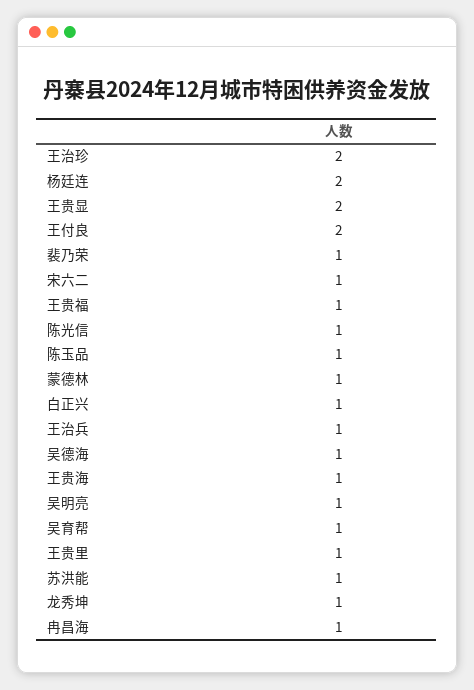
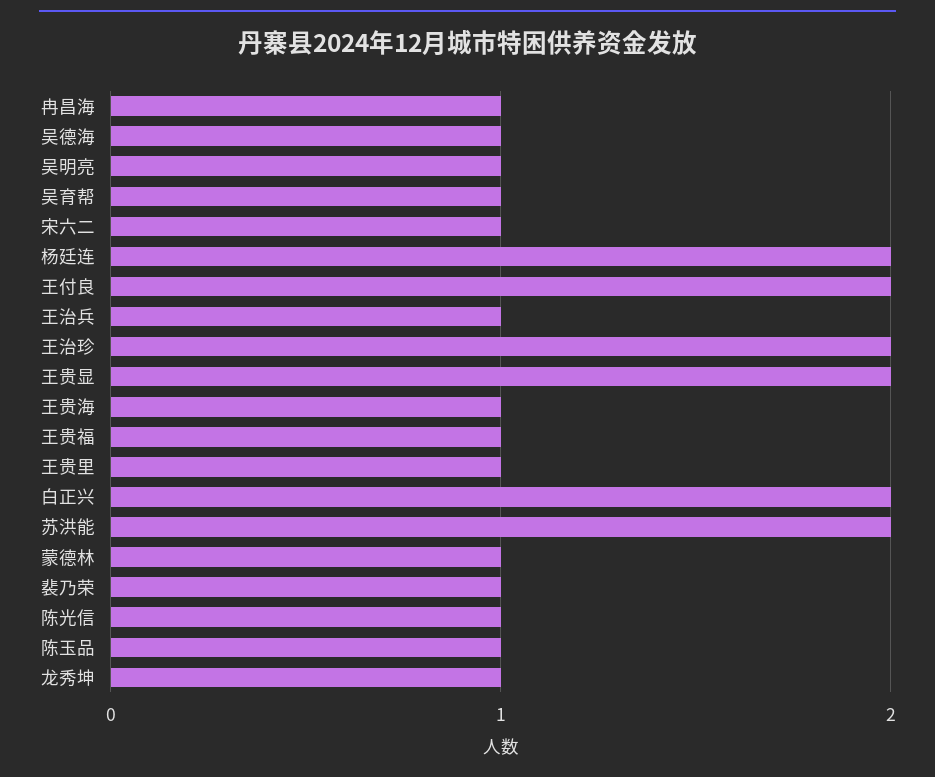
  {
    "王治珍": 2,
    "杨廷连": 2,
    "王贵显": 2,
    "王付良": 2,
    "裴乃荣": 1,
    "宋六二": 1,
    "王贵福": 1,
    "陈光信": 1,
    "陈玉品": 1,
    "蒙德林": 1,
-   "白正兴": 1,
+   "白正兴": 2,
    "王治兵": 1,
    "吴德海": 1,
    "王贵海": 1,
    "吴明亮": 1,
    "吴育帮": 1,
    "王贵里": 1,
-   "苏洪能": 1,
+   "苏洪能": 2,
    "龙秀坤": 1,
    "冉昌海": 1
  }

